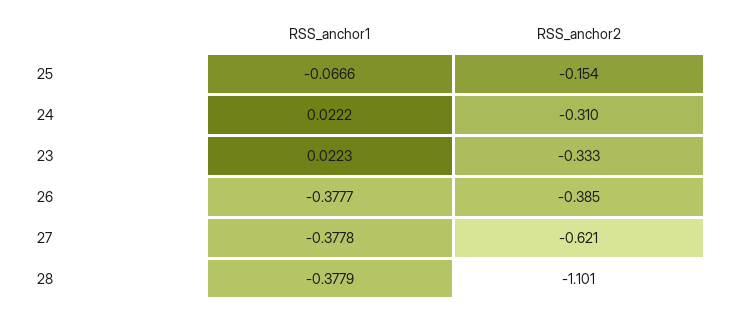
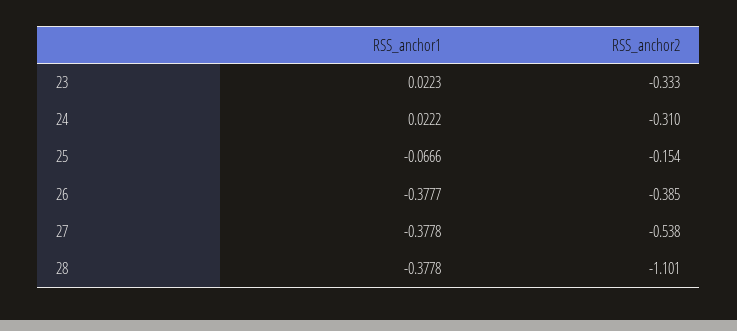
  {
    "RSS_anchor1": {
      "25": -0.0666,
      "24": 0.0222,
      "23": 0.0223,
      "26": -0.3777,
      "27": -0.3778,
-     "28": -0.3779
+     "28": -0.3778
    },
    "RSS_anchor2": {
      "25": -0.154,
      "24": -0.31,
      "23": -0.333,
      "26": -0.385,
-     "27": -0.621,
+     "27": -0.538,
      "28": -1.101
    }
  }

